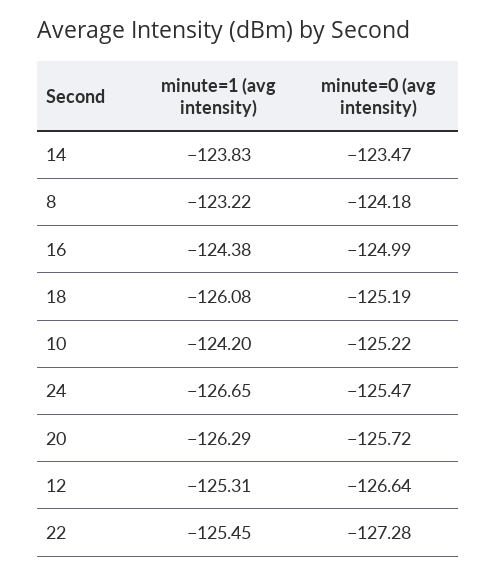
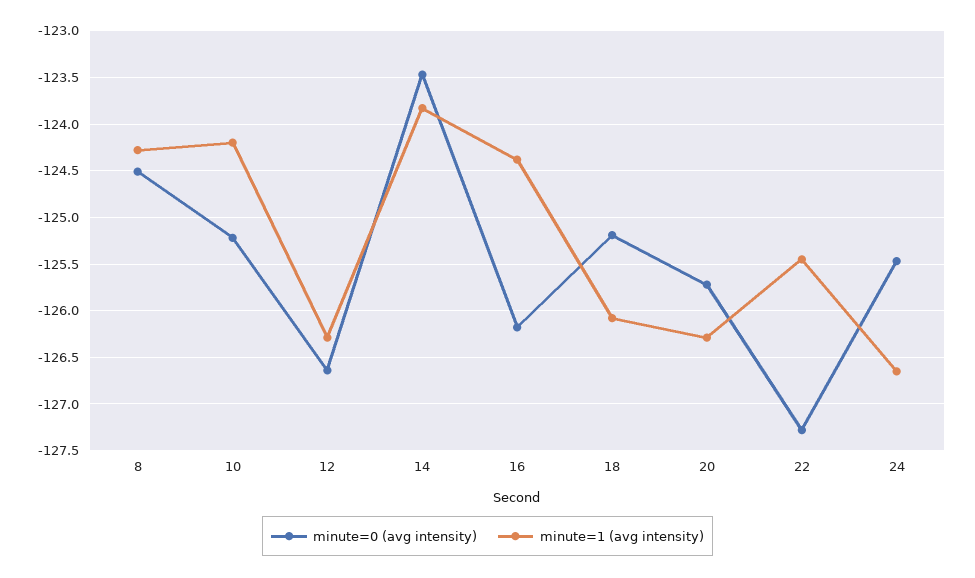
  {
    "minute=1 (avg intensity)": {
      "14": -123.83,
-     "8": -123.22,
+     "8": -124.3,
      "16": -124.38,
      "18": -126.08,
      "10": -124.2,
      "24": -126.65,
      "20": -126.29,
-     "12": -125.31,
+     "12": -126.3,
      "22": -125.45
    },
    "minute=0 (avg intensity)": {
      "14": -123.47,
-     "8": -124.18,
+     "8": -124.5,
-     "16": -124.99,
+     "16": -126.2,
      "18": -125.19,
      "10": -125.22,
      "24": -125.47,
      "20": -125.72,
      "12": -126.64,
      "22": -127.28
    }
  }

